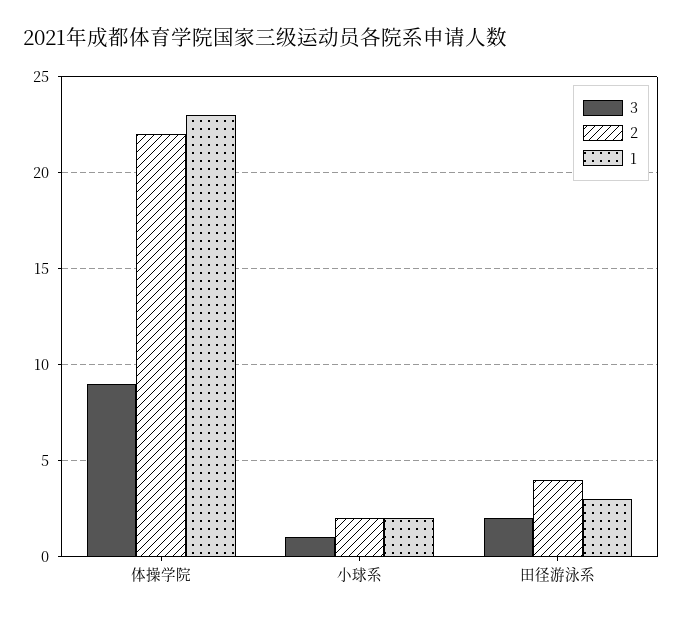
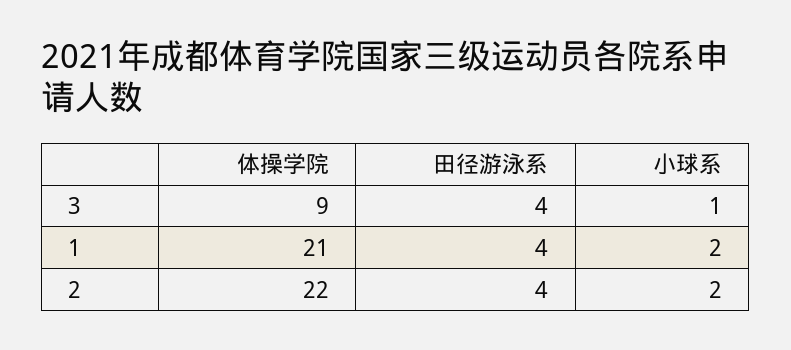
  {
    "3": {
      "体操学院": 9,
      "小球系": 1,
-     "田径游泳系": 2
+     "田径游泳系": 4
    },
    "2": {
      "体操学院": 22,
      "小球系": 2,
      "田径游泳系": 4
    },
    "1": {
-     "体操学院": 23,
+     "体操学院": 21,
      "小球系": 2,
-     "田径游泳系": 3
+     "田径游泳系": 4
    }
  }

